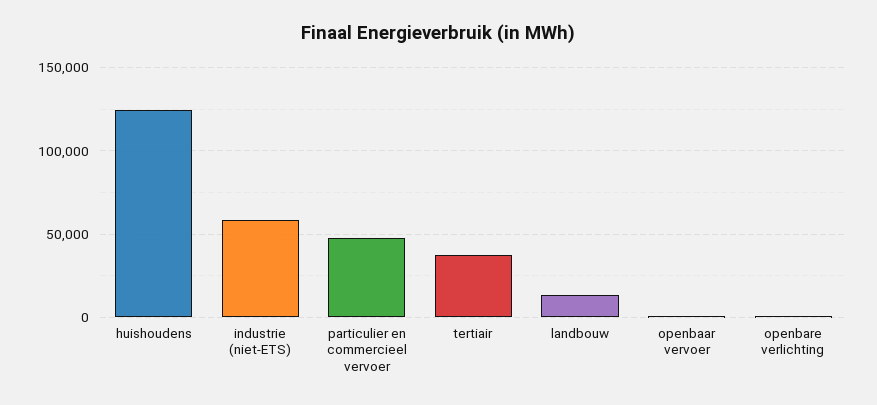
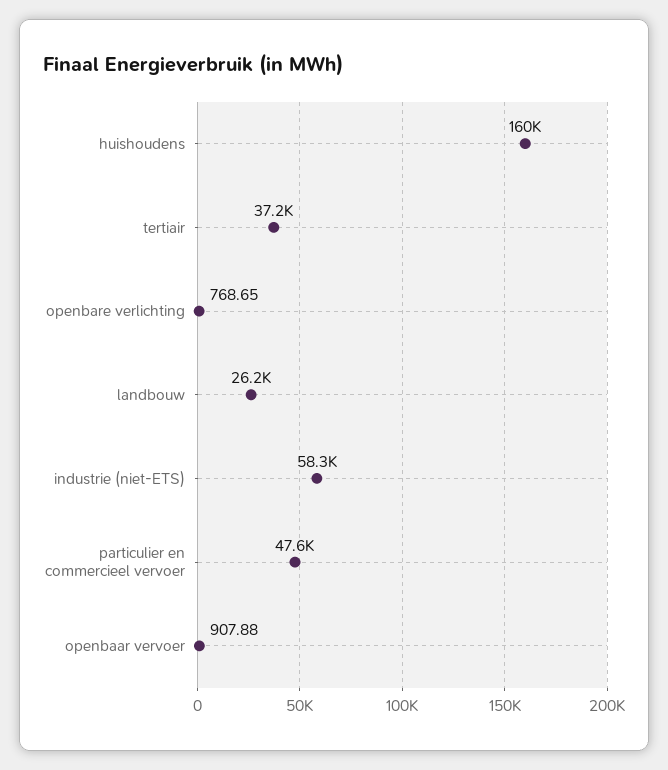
  {
-   "huishoudens": 125000,
+   "huishoudens": 160000,
    "industrie (niet-ETS)": 58300,
    "particulier en commercieel vervoer": 47600,
    "tertiair": 37200,
-   "landbouw": 15000,
+   "landbouw": 26200,
    "openbaar vervoer": 907.88,
    "openbare verlichting": 768.65
  }

